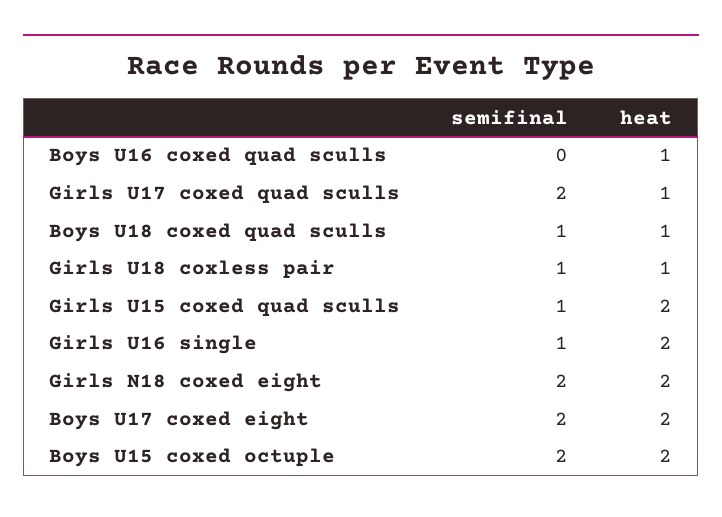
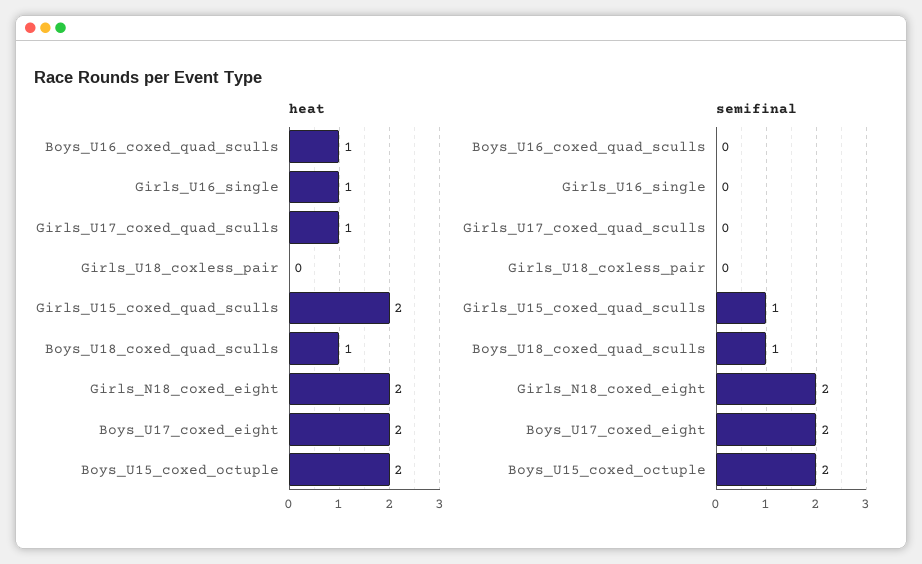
  {
    "semifinal": {
      "Boys U16 coxed quad sculls": 0,
-     "Girls U17 coxed quad sculls": 2,
+     "Girls U17 coxed quad sculls": 0,
      "Boys U18 coxed quad sculls": 1,
-     "Girls U18 coxless pair": 1,
+     "Girls U18 coxless pair": 0,
      "Girls U15 coxed quad sculls": 1,
-     "Girls U16 single": 1,
+     "Girls U16 single": 0,
      "Girls N18 coxed eight": 2,
      "Boys U17 coxed eight": 2,
      "Boys U15 coxed octuple": 2
    },
    "heat": {
      "Boys U16 coxed quad sculls": 1,
      "Girls U17 coxed quad sculls": 1,
      "Boys U18 coxed quad sculls": 1,
-     "Girls U18 coxless pair": 1,
+     "Girls U18 coxless pair": 0,
      "Girls U15 coxed quad sculls": 2,
-     "Girls U16 single": 2,
+     "Girls U16 single": 1,
      "Girls N18 coxed eight": 2,
      "Boys U17 coxed eight": 2,
      "Boys U15 coxed octuple": 2
    }
  }

